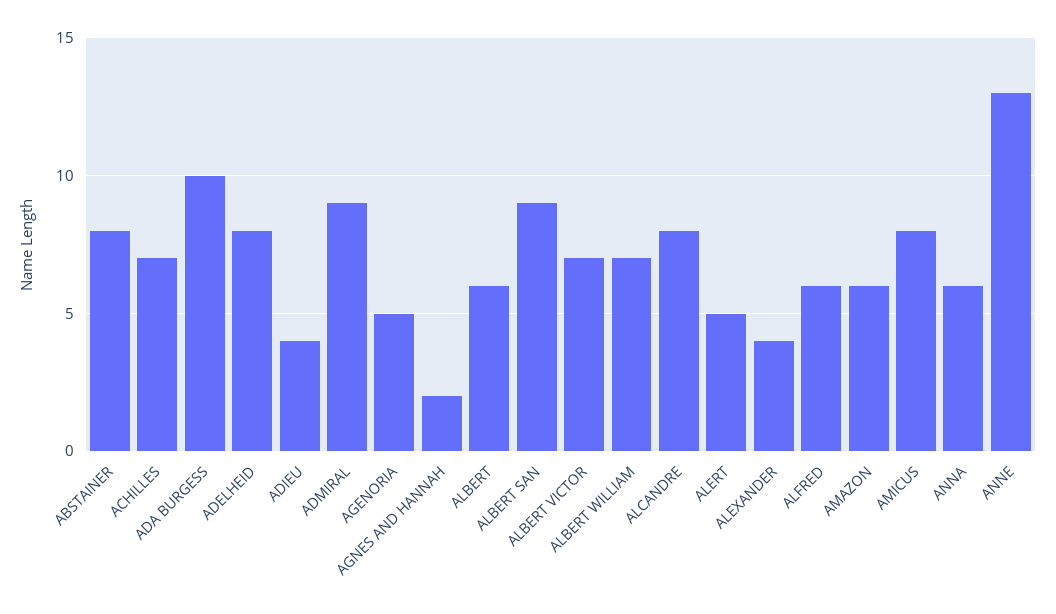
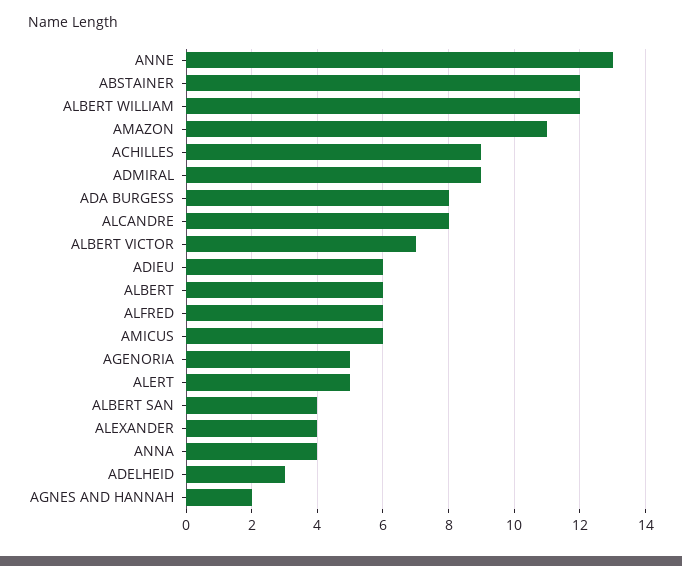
  {
-   "ABSTAINER": 8,
+   "ABSTAINER": 12,
-   "ACHILLES": 7,
+   "ACHILLES": 9,
-   "ADA BURGESS": 10,
+   "ADA BURGESS": 8,
-   "ADELHEID": 8,
+   "ADELHEID": 3,
-   "ADIEU": 4,
+   "ADIEU": 6,
    "ADMIRAL": 9,
    "AGENORIA": 5,
    "AGNES AND HANNAH": 2,
    "ALBERT": 6,
-   "ALBERT SAN": 9,
+   "ALBERT SAN": 4,
    "ALBERT VICTOR": 7,
-   "ALBERT WILLIAM": 7,
+   "ALBERT WILLIAM": 12,
    "ALCANDRE": 8,
    "ALERT": 5,
    "ALEXANDER": 4,
    "ALFRED": 6,
-   "AMAZON": 6,
+   "AMAZON": 11,
-   "AMICUS": 8,
+   "AMICUS": 6,
-   "ANNA": 6,
+   "ANNA": 4,
    "ANNE": 13
  }

